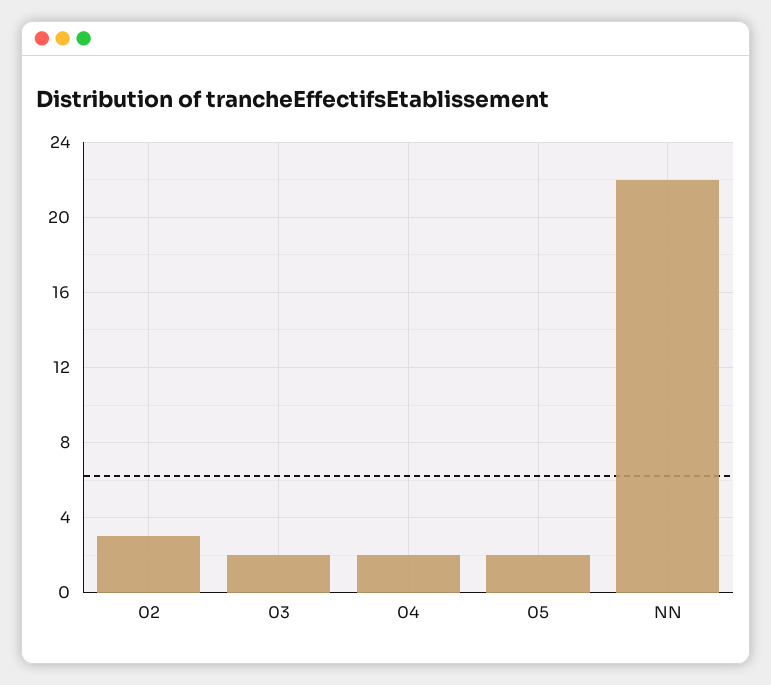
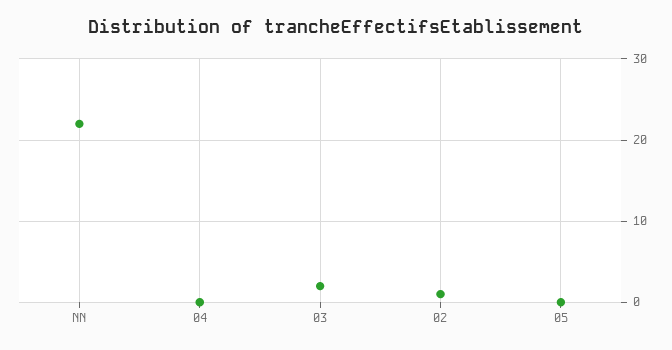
  {
-   "02": 3,
+   "02": 1,
    "03": 2,
-   "04": 2,
+   "04": 0,
-   "05": 2,
+   "05": 0,
    "NN": 22
  }

